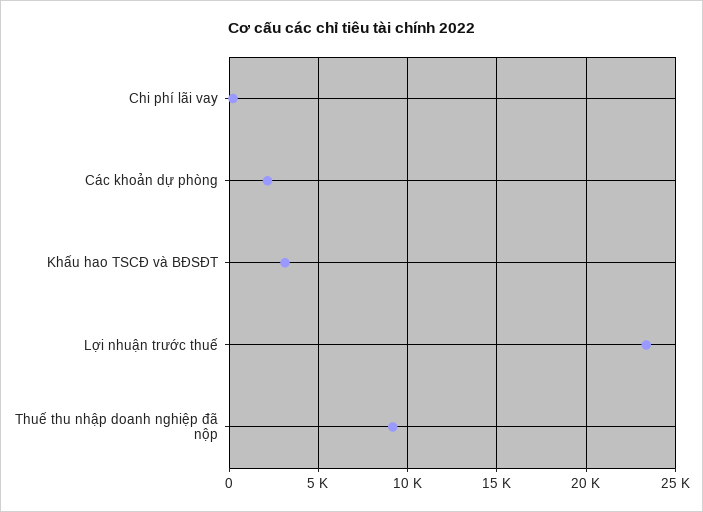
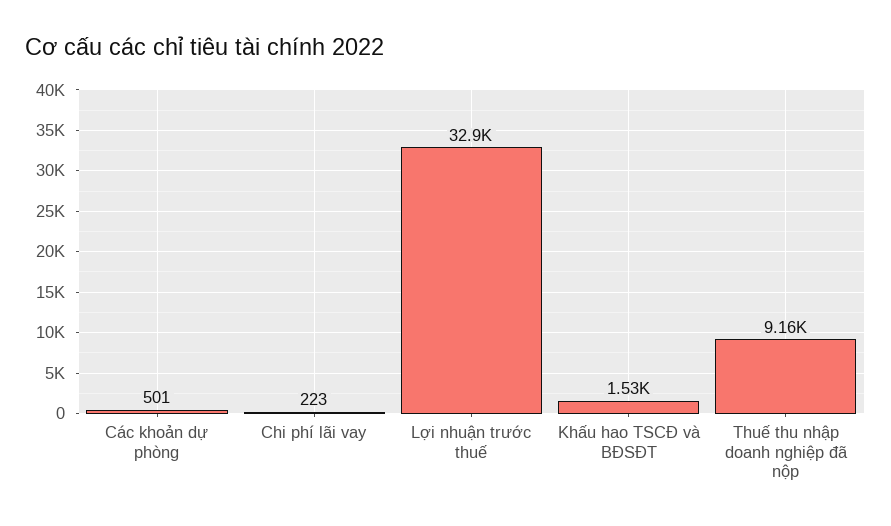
  {
    "Chi phí lãi vay": 223,
-   "Các khoản dự phòng": 2000,
+   "Các khoản dự phòng": 501,
-   "Khấu hao TSCĐ và BĐSĐT": 3000,
+   "Khấu hao TSCĐ và BĐSĐT": 1530,
-   "Lợi nhuận trước thuế": 23500,
+   "Lợi nhuận trước thuế": 32900,
    "Thuế thu nhập doanh nghiệp đã nộp": 9160
  }

